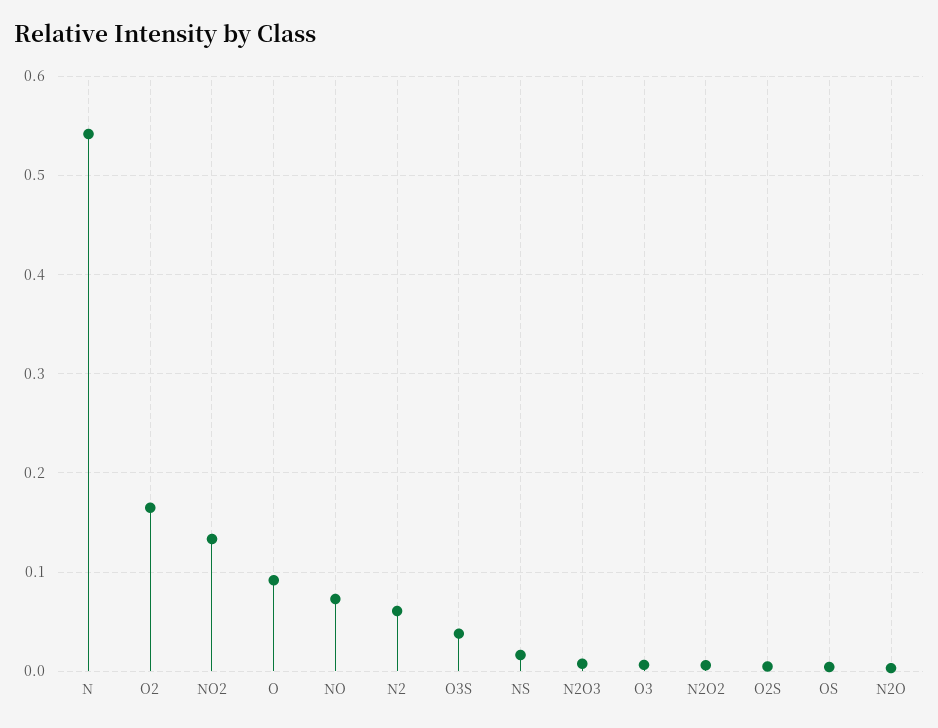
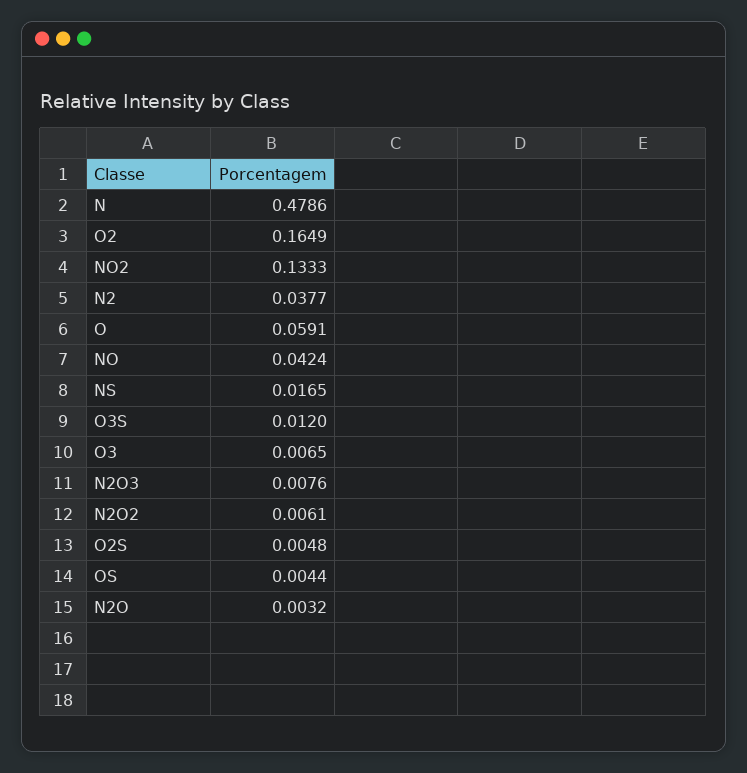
  {
-   "N": 0.54,
+   "N": 0.4786,
    "O2": 0.1649,
    "NO2": 0.1333,
-   "O": 0.09,
+   "O": 0.0591,
-   "NO": 0.07,
+   "NO": 0.0424,
-   "N2": 0.06,
+   "N2": 0.0377,
-   "O3S": 0.04,
+   "O3S": 0.012,
    "NS": 0.0165,
    "N2O3": 0.0076,
    "O3": 0.0065,
    "N2O2": 0.0061,
    "O2S": 0.0048,
    "OS": 0.0044,
    "N2O": 0.0032
  }

